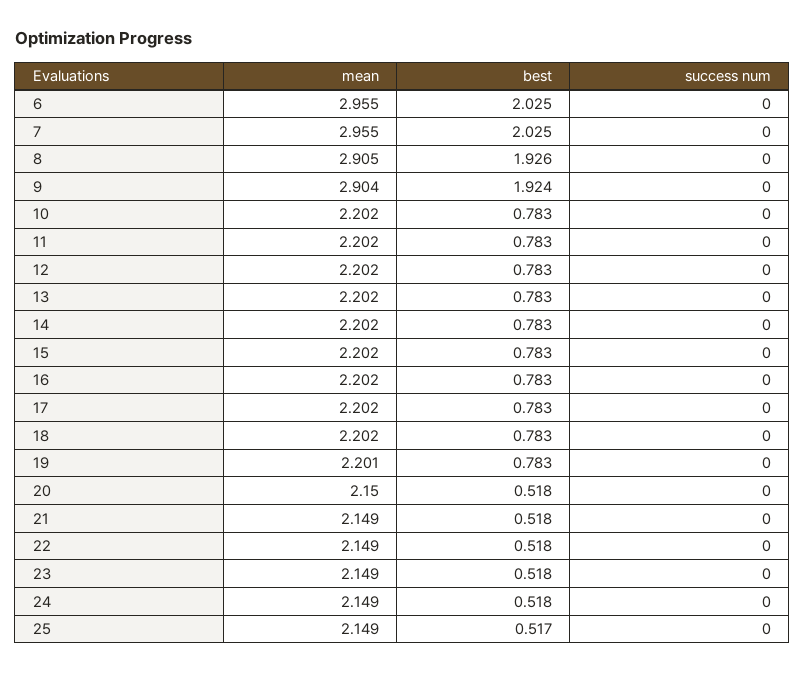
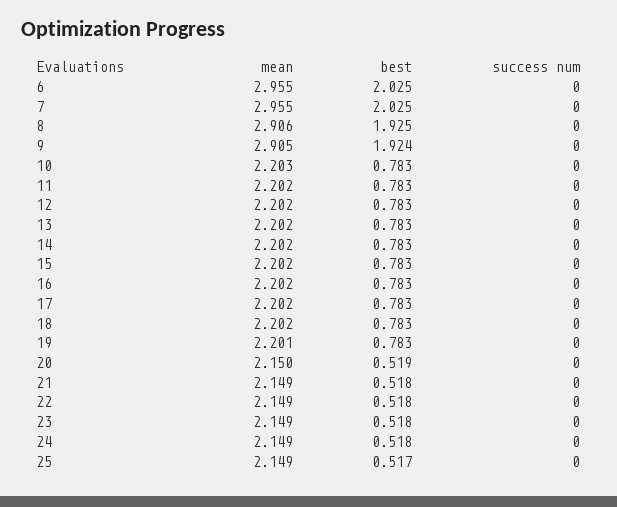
  {
    "mean": {
      "6": 2.955,
      "7": 2.955,
-     "8": 2.905,
+     "8": 2.906,
-     "9": 2.904,
+     "9": 2.905,
-     "10": 2.202,
+     "10": 2.203,
      "11": 2.202,
      "12": 2.202,
      "13": 2.202,
      "14": 2.202,
      "15": 2.202,
      "16": 2.202,
      "17": 2.202,
      "18": 2.202,
      "19": 2.201,
      "20": 2.15,
      "21": 2.149,
      "22": 2.149,
      "23": 2.149,
      "24": 2.149,
      "25": 2.149
    },
    "best": {
      "6": 2.025,
      "7": 2.025,
-     "8": 1.926,
+     "8": 1.925,
      "9": 1.924,
      "10": 0.783,
      "11": 0.783,
      "12": 0.783,
      "13": 0.783,
      "14": 0.783,
      "15": 0.783,
      "16": 0.783,
      "17": 0.783,
      "18": 0.783,
      "19": 0.783,
-     "20": 0.518,
+     "20": 0.519,
      "21": 0.518,
      "22": 0.518,
      "23": 0.518,
      "24": 0.518,
      "25": 0.517
    },
    "success num": {
      "6": 0,
      "7": 0,
      "8": 0,
      "9": 0,
      "10": 0,
      "11": 0,
      "12": 0,
      "13": 0,
      "14": 0,
      "15": 0,
      "16": 0,
      "17": 0,
      "18": 0,
      "19": 0,
      "20": 0,
      "21": 0,
      "22": 0,
      "23": 0,
      "24": 0,
      "25": 0
    }
  }

